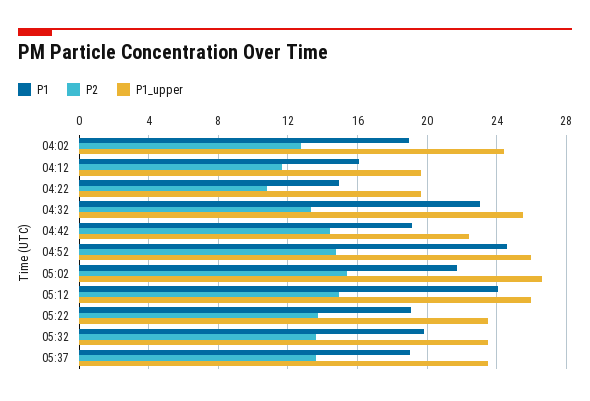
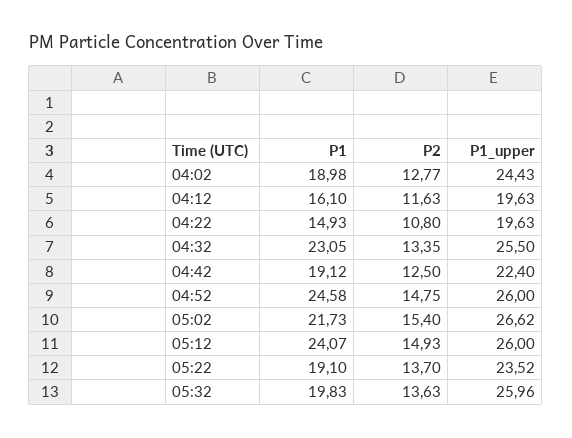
  {
    "P1": {
      "04:02": 18.98,
      "04:12": 16.1,
      "04:22": 14.93,
      "04:32": 23.05,
      "04:42": 19.12,
      "04:52": 24.58,
      "05:02": 21.73,
      "05:12": 24.07,
      "05:22": 19.1,
-     "05:32": 19.83,
+     "05:32": 19.83
-     "05:37": 19
    },
    "P2": {
      "04:02": 12.77,
      "04:12": 11.63,
      "04:22": 10.8,
      "04:32": 13.35,
-     "04:42": 14.5,
+     "04:42": 12.5,
      "04:52": 14.75,
      "05:02": 15.4,
      "05:12": 14.93,
      "05:22": 13.7,
-     "05:32": 13.63,
+     "05:32": 13.63
-     "05:37": 13.5
    },
    "P1_upper": {
      "04:02": 24.43,
      "04:12": 19.63,
      "04:22": 19.63,
      "04:32": 25.5,
      "04:42": 22.4,
      "04:52": 26,
      "05:02": 26.62,
      "05:12": 26,
      "05:22": 23.52,
-     "05:32": 23.5,
+     "05:32": 25.96
-     "05:37": 23.5
    }
  }

